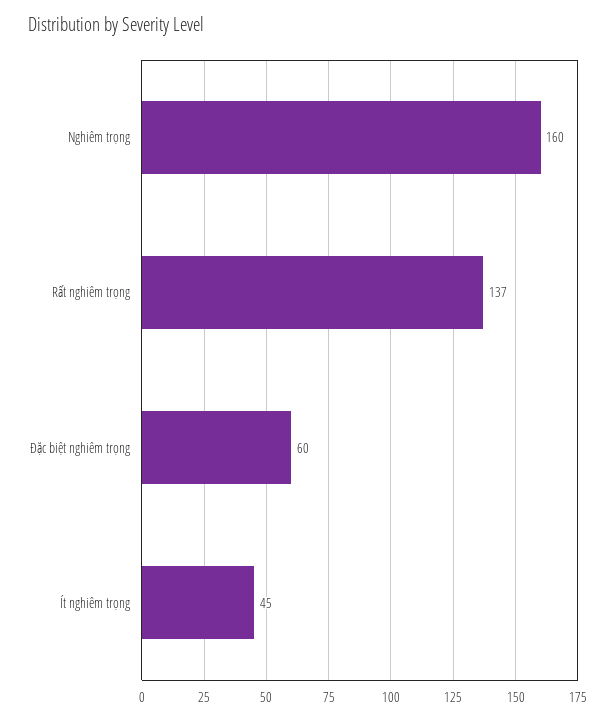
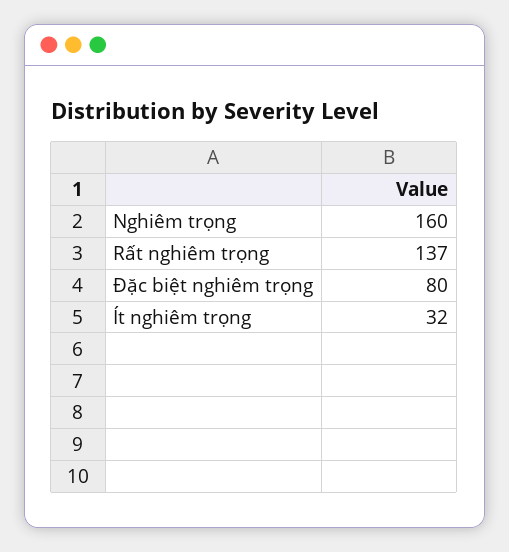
  {
    "Nghiêm trọng": 160,
    "Rất nghiêm trọng": 137,
-   "Đặc biệt nghiêm trọng": 60,
+   "Đặc biệt nghiêm trọng": 80,
-   "Ít nghiêm trọng": 45
+   "Ít nghiêm trọng": 32
  }

